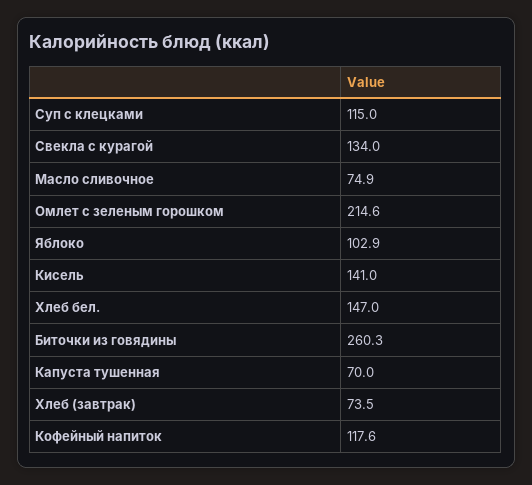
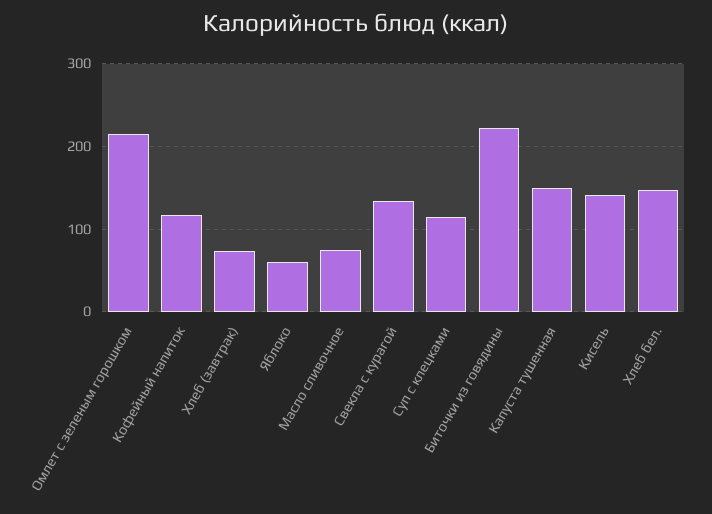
  {
    "Суп с клецками": 115,
    "Свекла с курагой": 134,
    "Масло сливочное": 74.9,
    "Омлет с зеленым горошком": 214.6,
-   "Яблоко": 102.9,
+   "Яблоко": 60,
    "Кисель": 141,
    "Хлеб бел.": 147,
-   "Биточки из говядины": 260.3,
+   "Биточки из говядины": 220,
-   "Капуста тушенная": 70,
+   "Капуста тушенная": 150,
    "Хлеб (завтрак)": 73.5,
    "Кофейный напиток": 117.6
  }

